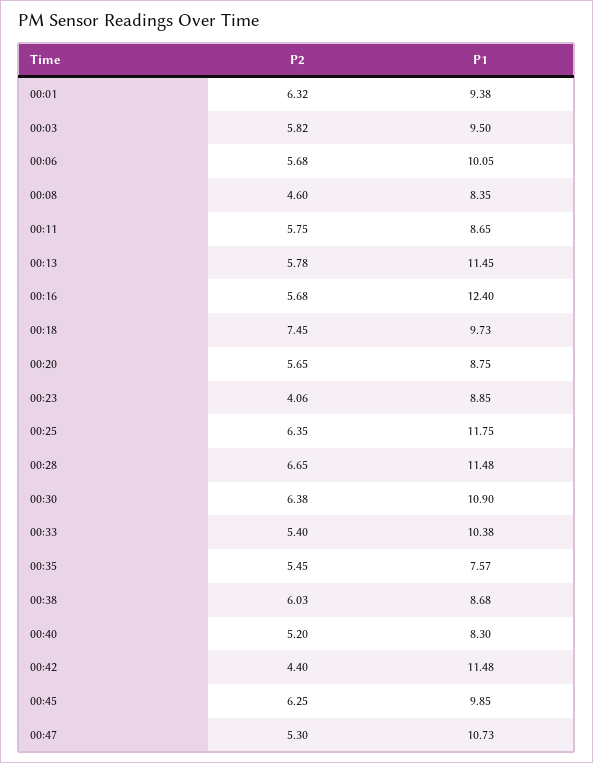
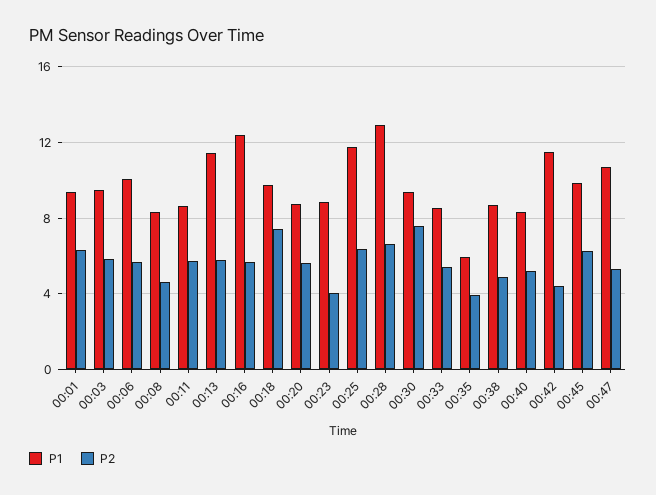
  {
    "P2": {
      "00:01": 6.32,
      "00:03": 5.82,
      "00:06": 5.68,
      "00:08": 4.6,
      "00:11": 5.75,
      "00:13": 5.78,
      "00:16": 5.68,
      "00:18": 7.45,
      "00:20": 5.65,
      "00:23": 4.06,
      "00:25": 6.35,
      "00:28": 6.65,
-     "00:30": 6.38,
+     "00:30": 7.5,
      "00:33": 5.4,
-     "00:35": 5.45,
+     "00:35": 4,
-     "00:38": 6.03,
+     "00:38": 5,
      "00:40": 5.2,
      "00:42": 4.4,
      "00:45": 6.25,
      "00:47": 5.3
    },
    "P1": {
      "00:01": 9.38,
      "00:03": 9.5,
      "00:06": 10.05,
      "00:08": 8.35,
      "00:11": 8.65,
      "00:13": 11.45,
      "00:16": 12.4,
      "00:18": 9.73,
      "00:20": 8.75,
      "00:23": 8.85,
      "00:25": 11.75,
-     "00:28": 11.48,
+     "00:28": 13,
-     "00:30": 10.9,
+     "00:30": 9.5,
-     "00:33": 10.38,
+     "00:33": 8.5,
-     "00:35": 7.57,
+     "00:35": 6,
      "00:38": 8.68,
      "00:40": 8.3,
      "00:42": 11.48,
      "00:45": 9.85,
      "00:47": 10.73
    }
  }

